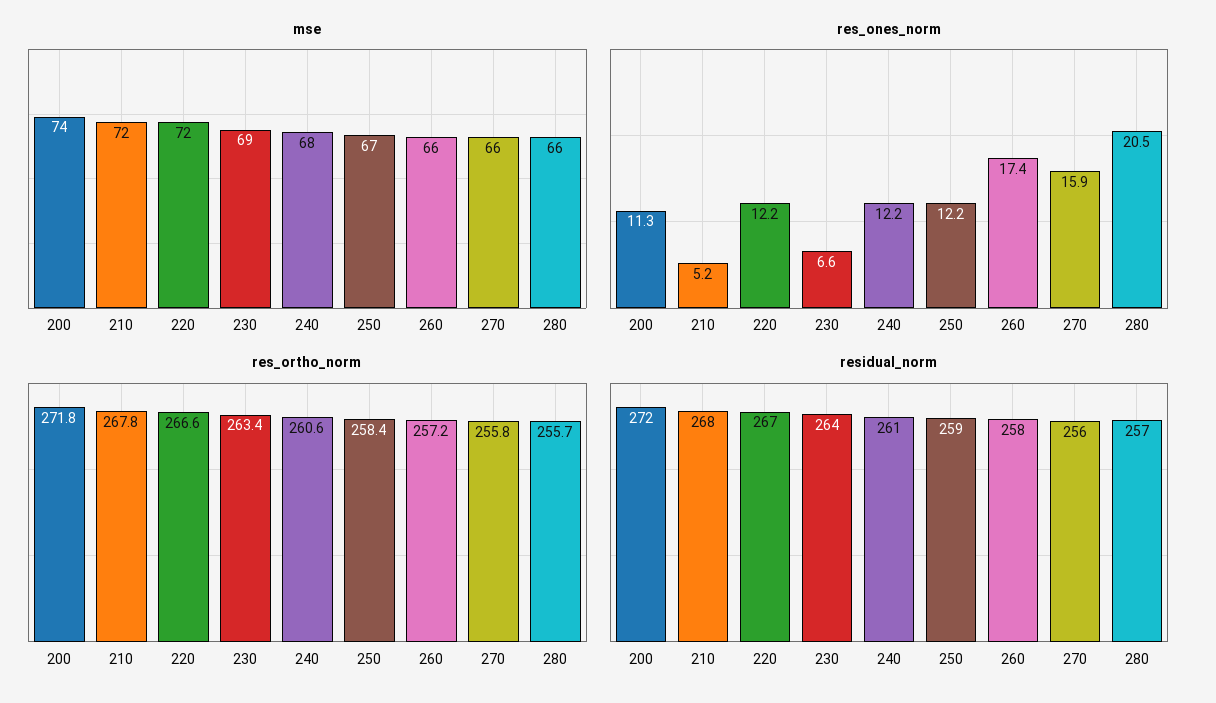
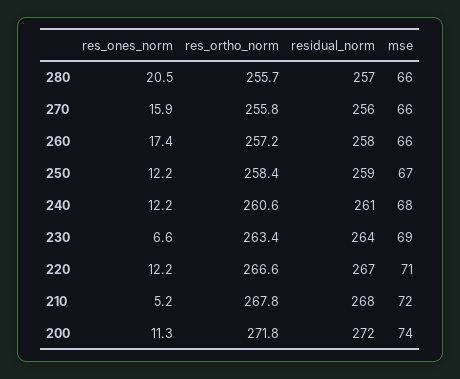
  {
    "mse": {
      "200": 74,
      "210": 72,
-     "220": 72,
+     "220": 71,
      "230": 69,
      "240": 68,
      "250": 67,
      "260": 66,
      "270": 66,
      "280": 66
    },
    "res_ones_norm": {
      "200": 11.3,
      "210": 5.2,
      "220": 12.2,
      "230": 6.6,
      "240": 12.2,
      "250": 12.2,
      "260": 17.4,
      "270": 15.9,
      "280": 20.5
    },
    "res_ortho_norm": {
      "200": 271.8,
      "210": 267.8,
      "220": 266.6,
      "230": 263.4,
      "240": 260.6,
      "250": 258.4,
      "260": 257.2,
      "270": 255.8,
      "280": 255.7
    },
    "residual_norm": {
      "200": 272,
      "210": 268,
      "220": 267,
      "230": 264,
      "240": 261,
      "250": 259,
      "260": 258,
      "270": 256,
      "280": 257
    }
  }

